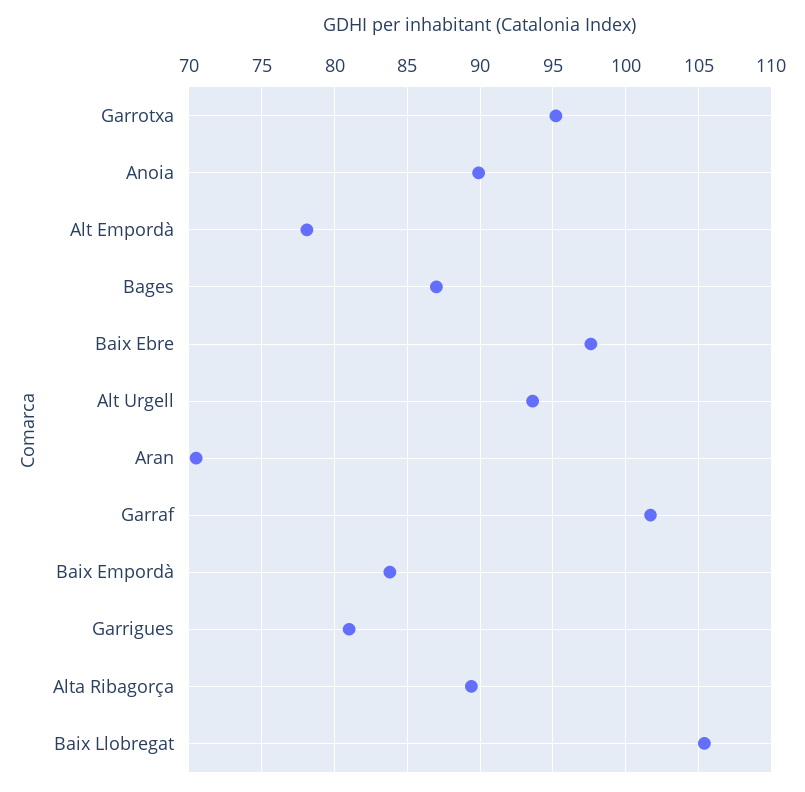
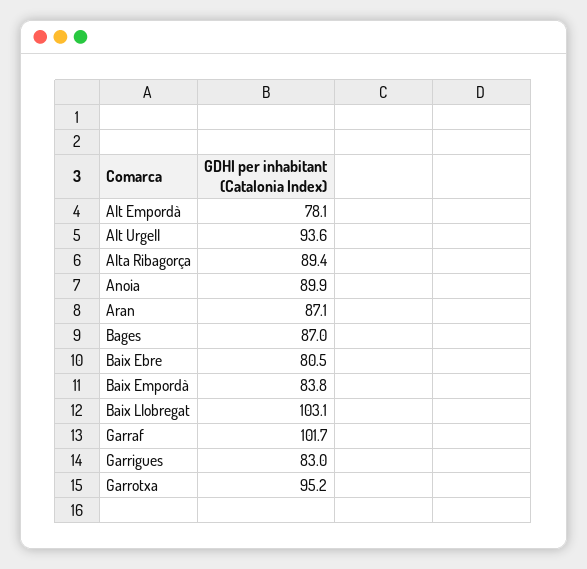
  {
    "Garrotxa": 95.2,
    "Anoia": 89.9,
    "Alt Empordà": 78.1,
    "Bages": 87,
-   "Baix Ebre": 97.5,
+   "Baix Ebre": 80.5,
    "Alt Urgell": 93.6,
-   "Aran": 70.5,
+   "Aran": 87.1,
    "Garraf": 101.7,
    "Baix Empordà": 83.8,
-   "Garrigues": 81,
+   "Garrigues": 83,
    "Alta Ribagorça": 89.4,
-   "Baix Llobregat": 105.5
+   "Baix Llobregat": 103.1
  }

